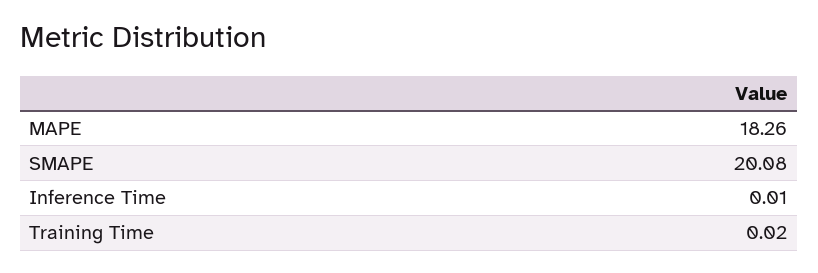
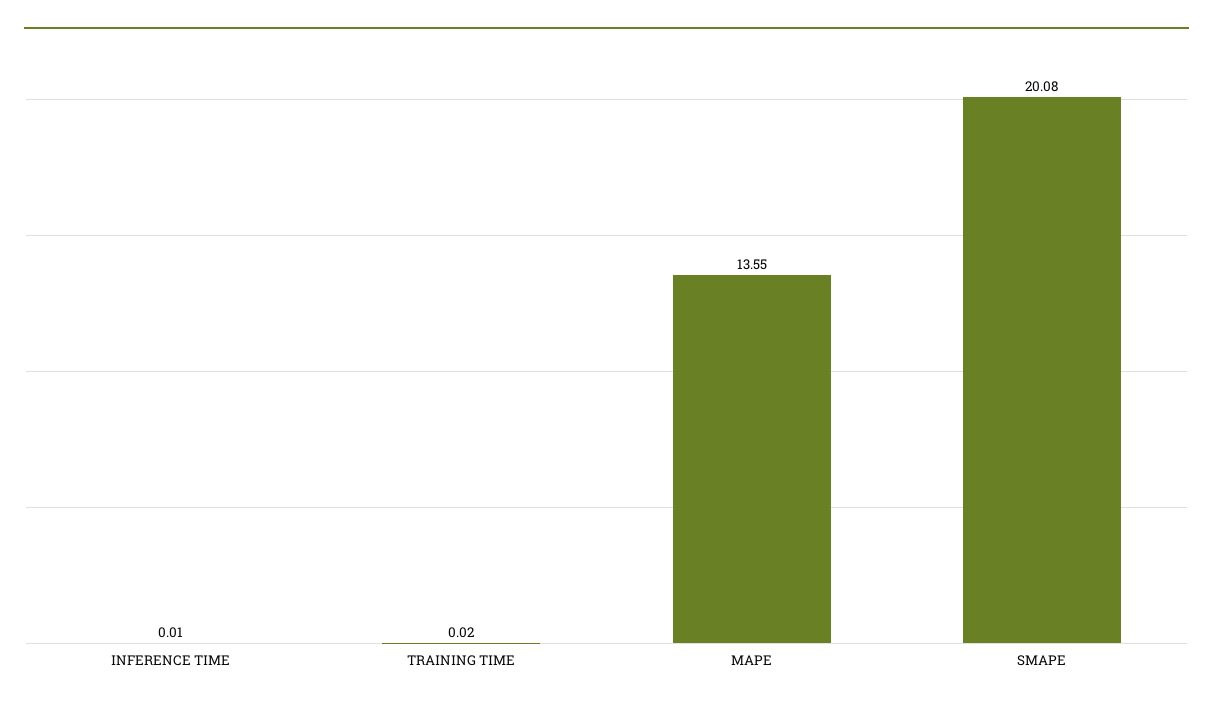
  {
-   "MAPE": 18.26,
+   "MAPE": 13.55,
    "SMAPE": 20.08,
    "Inference Time": 0.01,
    "Training Time": 0.02
  }

